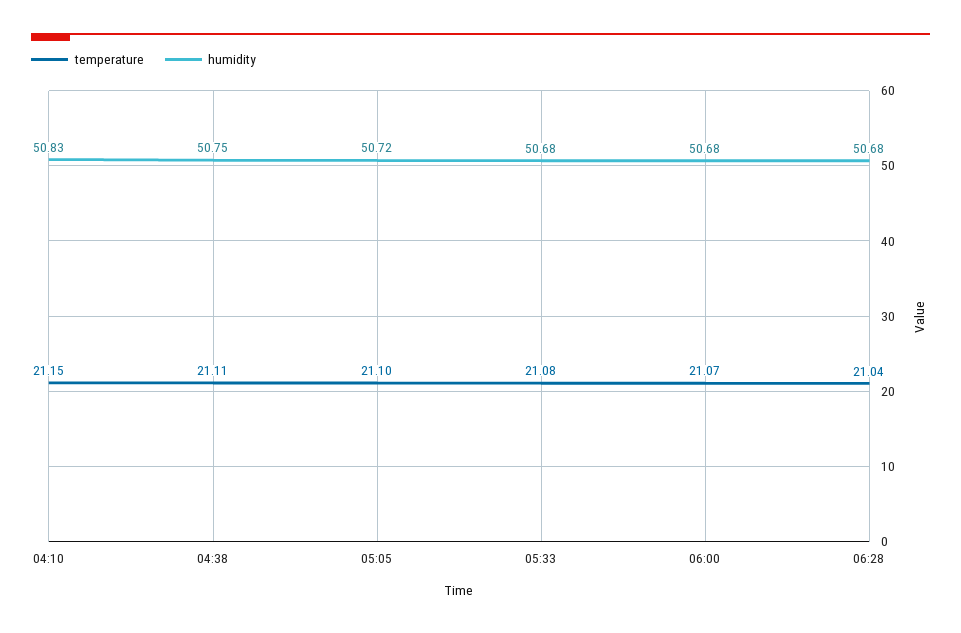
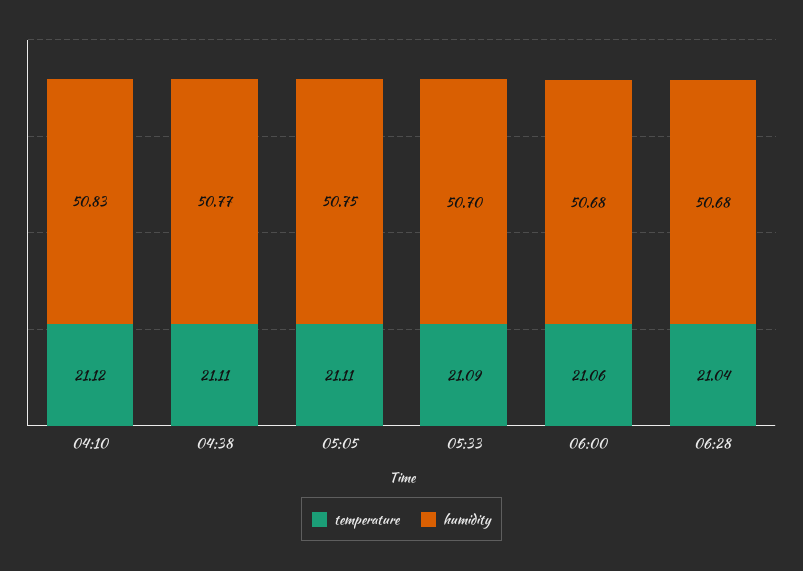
  {
    "temperature": {
-     "04:10": 21.15,
+     "04:10": 21.12,
      "04:38": 21.11,
-     "05:05": 21.1,
+     "05:05": 21.11,
-     "05:33": 21.08,
+     "05:33": 21.09,
-     "06:00": 21.07,
+     "06:00": 21.06,
      "06:28": 21.04
    },
    "humidity": {
      "04:10": 50.83,
-     "04:38": 50.75,
+     "04:38": 50.77,
-     "05:05": 50.72,
+     "05:05": 50.75,
-     "05:33": 50.68,
+     "05:33": 50.7,
      "06:00": 50.68,
      "06:28": 50.68
    }
  }

